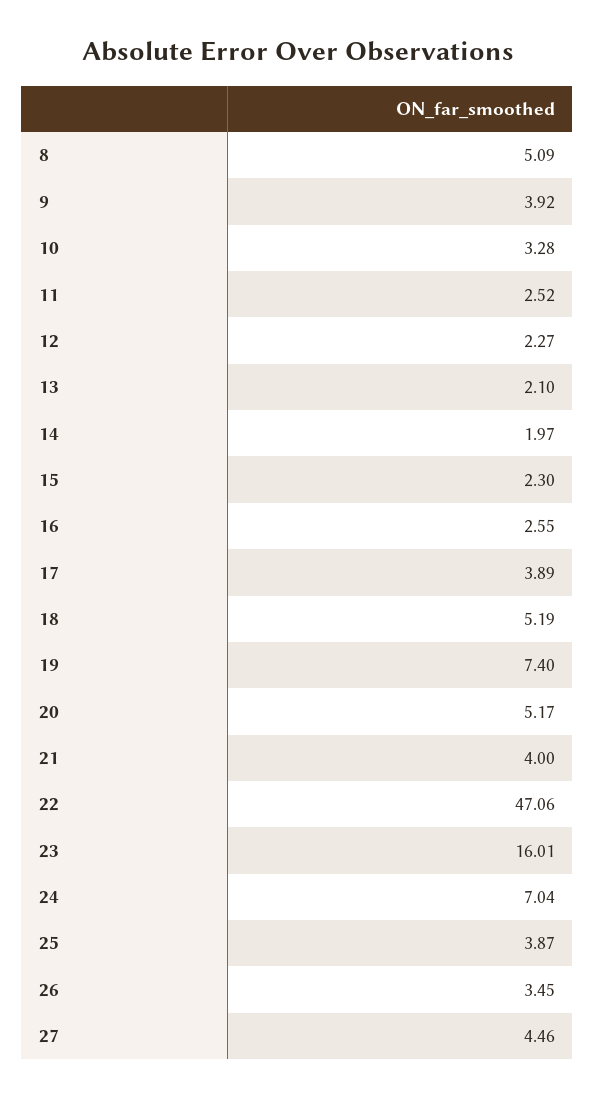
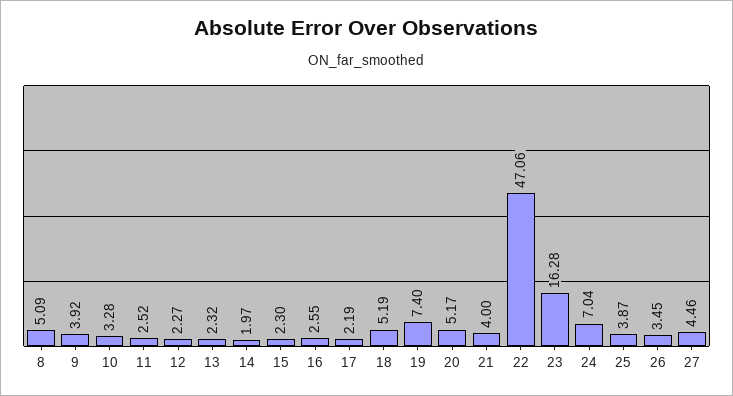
  {
    "8": 5.09,
    "9": 3.92,
    "10": 3.28,
    "11": 2.52,
    "12": 2.27,
-   "13": 2.1,
+   "13": 2.32,
    "14": 1.97,
    "15": 2.3,
    "16": 2.55,
-   "17": 3.89,
+   "17": 2.19,
    "18": 5.19,
    "19": 7.4,
    "20": 5.17,
    "21": 4,
    "22": 47.06,
-   "23": 16.01,
+   "23": 16.28,
    "24": 7.04,
    "25": 3.87,
    "26": 3.45,
    "27": 4.46
  }

